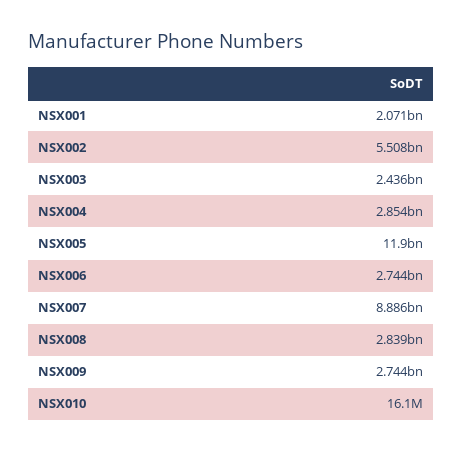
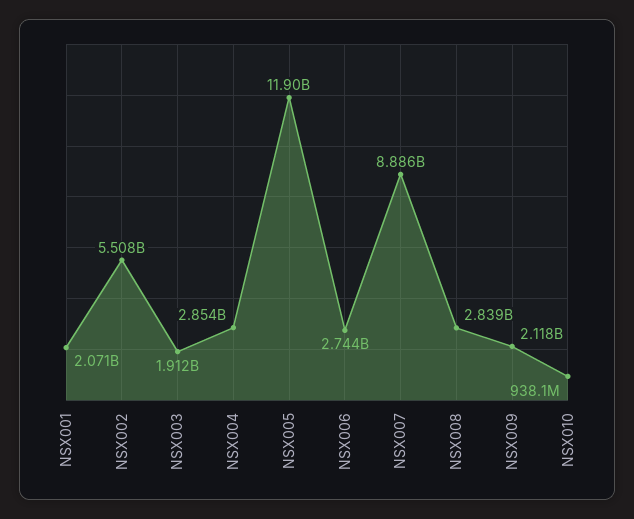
  {
    "NSX001": 2071000000,
    "NSX002": 5508000000,
-   "NSX003": 2436000000,
+   "NSX003": 1912000000,
    "NSX004": 2854000000,
    "NSX005": 11900000000,
    "NSX006": 2744000000,
    "NSX007": 8886000000,
    "NSX008": 2839000000,
-   "NSX009": 2744000000,
+   "NSX009": 2118000000,
-   "NSX010": 16100000
+   "NSX010": 938100000
  }

